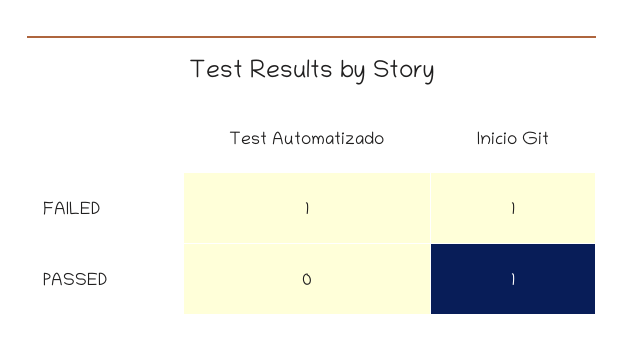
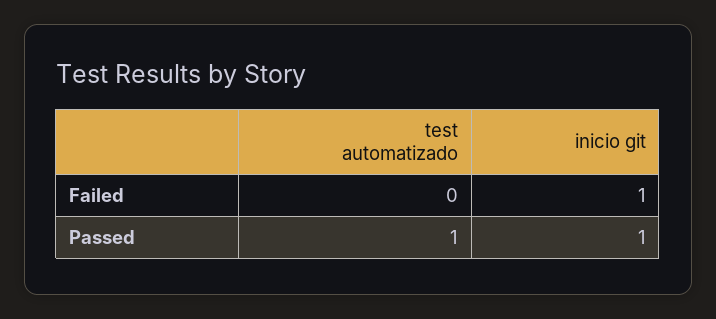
  {
    "Test Automatizado": {
-     "FAILED": 1,
+     "FAILED": 0,
-     "PASSED": 0
+     "PASSED": 1
    },
    "Inicio Git": {
      "FAILED": 1,
      "PASSED": 1
    }
  }

